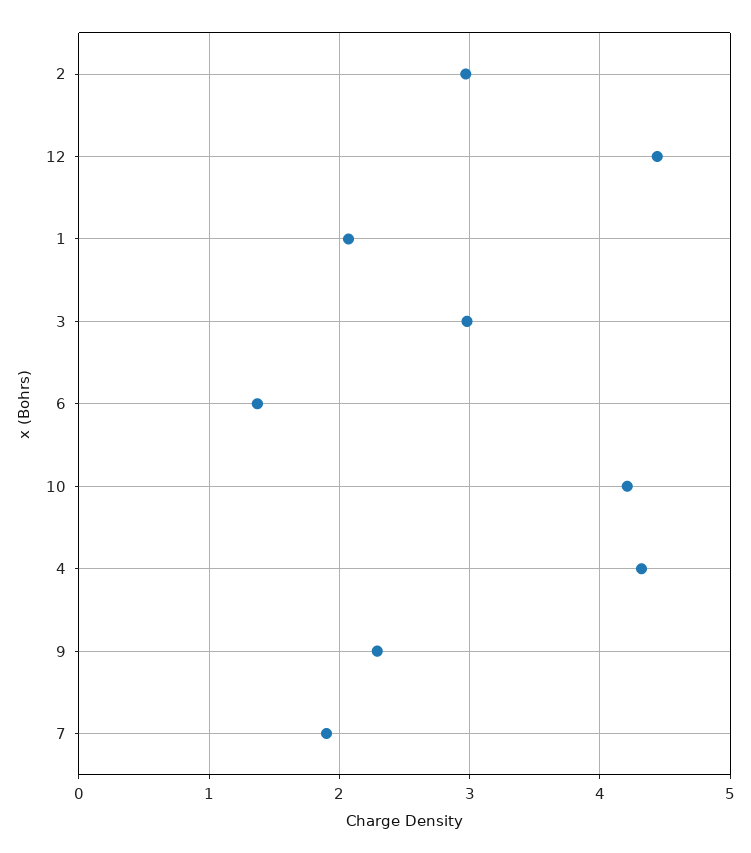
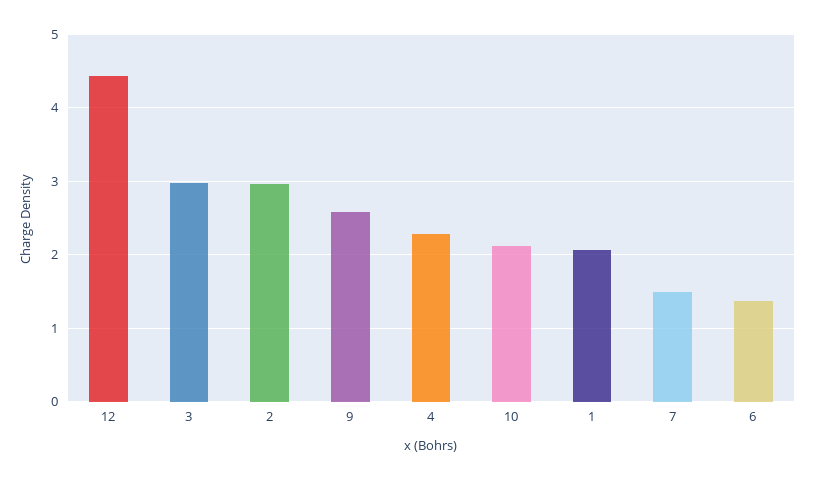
  {
    "2": 3,
    "12": 4.4,
    "1": 2.1,
    "3": 3,
    "6": 1.4,
-   "10": 4.2,
+   "10": 2.1,
-   "4": 4.3,
+   "4": 2.3,
-   "9": 2.3,
+   "9": 2.6,
-   "7": 1.9
+   "7": 1.5
  }

